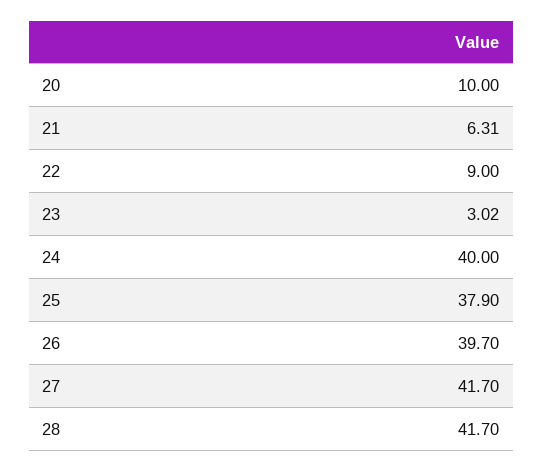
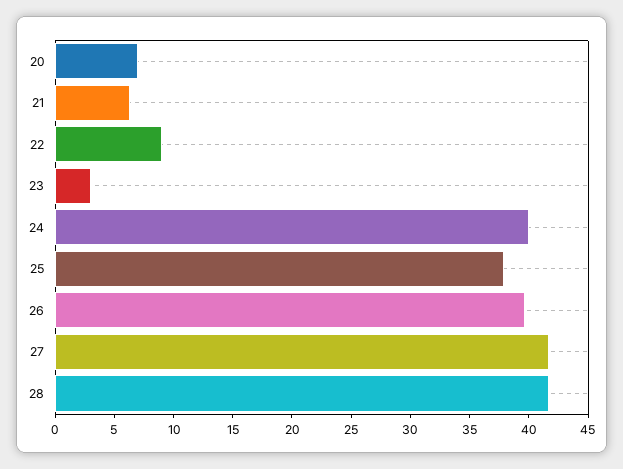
  {
-   "20": 10,
+   "20": 7,
    "21": 6.31,
    "22": 9,
    "23": 3.02,
    "24": 40,
    "25": 37.9,
    "26": 39.7,
    "27": 41.7,
    "28": 41.7
  }

